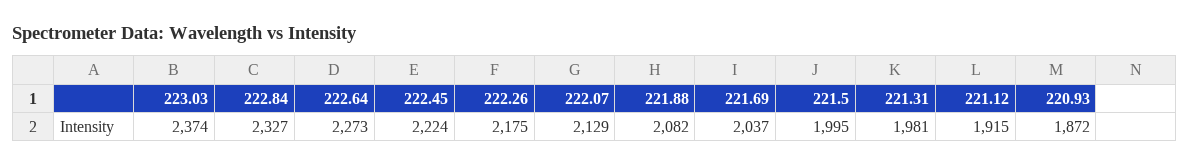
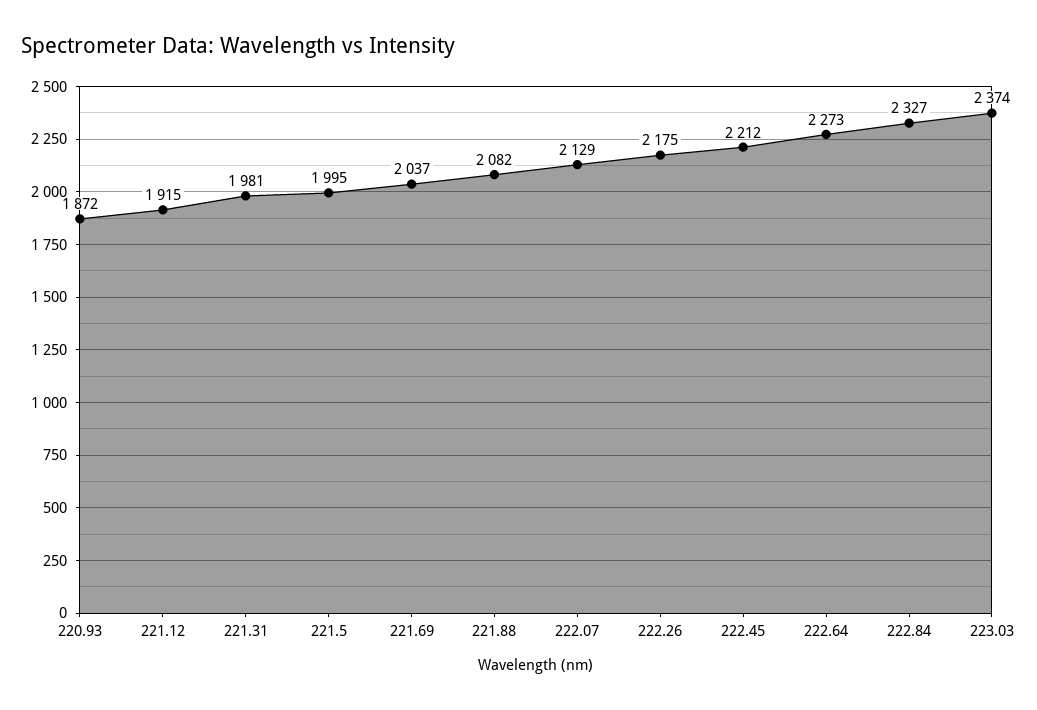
  {
    "223.03": 2374,
    "222.84": 2327,
    "222.64": 2273,
-   "222.45": 2224,
+   "222.45": 2212,
    "222.26": 2175,
    "222.07": 2129,
    "221.88": 2082,
    "221.69": 2037,
    "221.5": 1995,
    "221.31": 1981,
    "221.12": 1915,
    "220.93": 1872
  }

